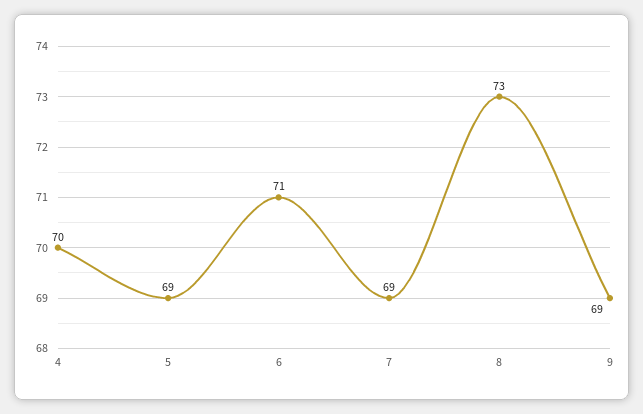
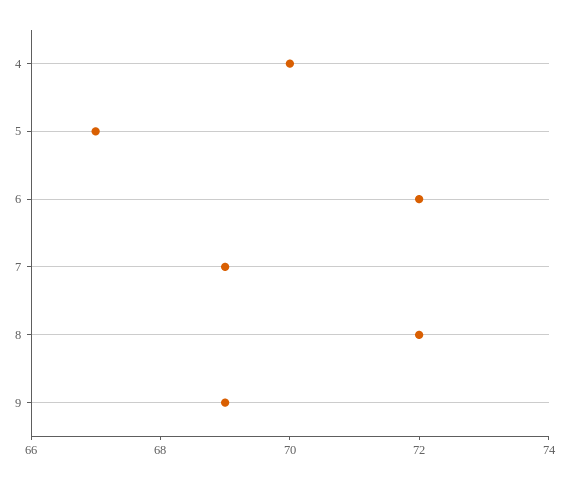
  {
    "4": 70,
-   "5": 69,
+   "5": 67,
-   "6": 71,
+   "6": 72,
    "7": 69,
-   "8": 73,
+   "8": 72,
    "9": 69
  }

